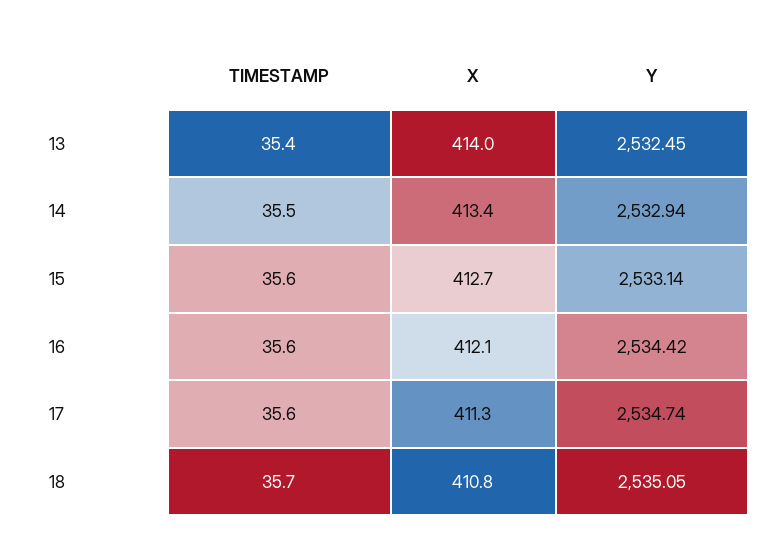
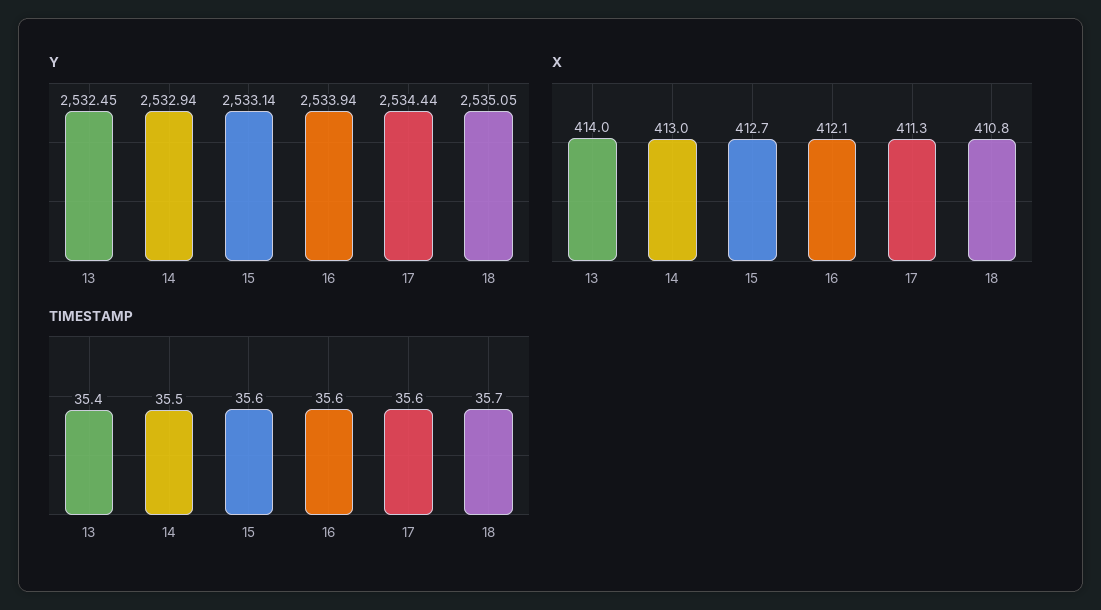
  {
    "TIMESTAMP": {
      "13": 35.4,
      "14": 35.5,
      "15": 35.6,
      "16": 35.6,
      "17": 35.6,
      "18": 35.7
    },
    "X": {
      "13": 414,
-     "14": 413.4,
+     "14": 413,
      "15": 412.7,
      "16": 412.1,
      "17": 411.3,
      "18": 410.8
    },
    "Y": {
      "13": 2532.45,
      "14": 2532.94,
      "15": 2533.14,
-     "16": 2534.42,
+     "16": 2533.94,
-     "17": 2534.74,
+     "17": 2534.44,
      "18": 2535.05
    }
  }

